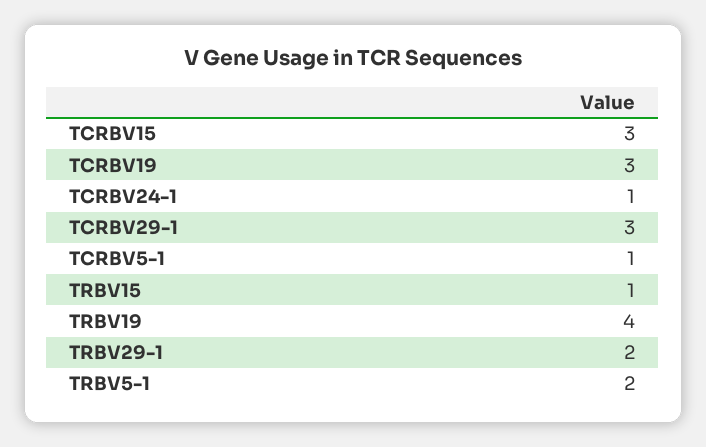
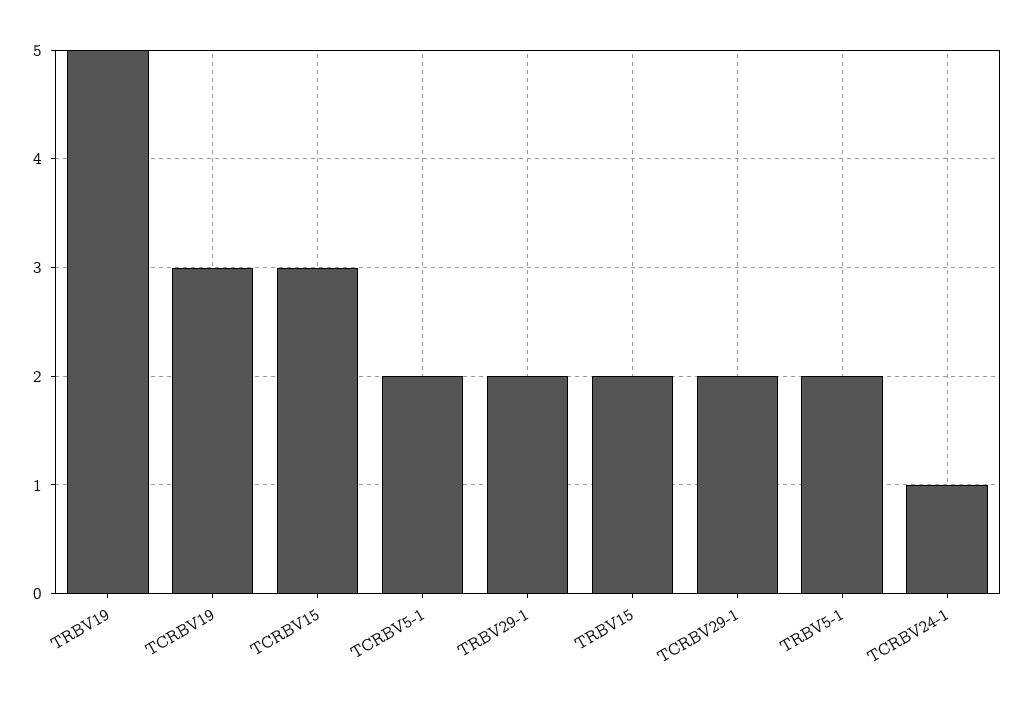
  {
    "TCRBV15": 3,
    "TCRBV19": 3,
    "TCRBV24-1": 1,
-   "TCRBV29-1": 3,
+   "TCRBV29-1": 2,
-   "TCRBV5-1": 1,
+   "TCRBV5-1": 2,
-   "TRBV15": 1,
+   "TRBV15": 2,
-   "TRBV19": 4,
+   "TRBV19": 5,
    "TRBV29-1": 2,
    "TRBV5-1": 2
  }

